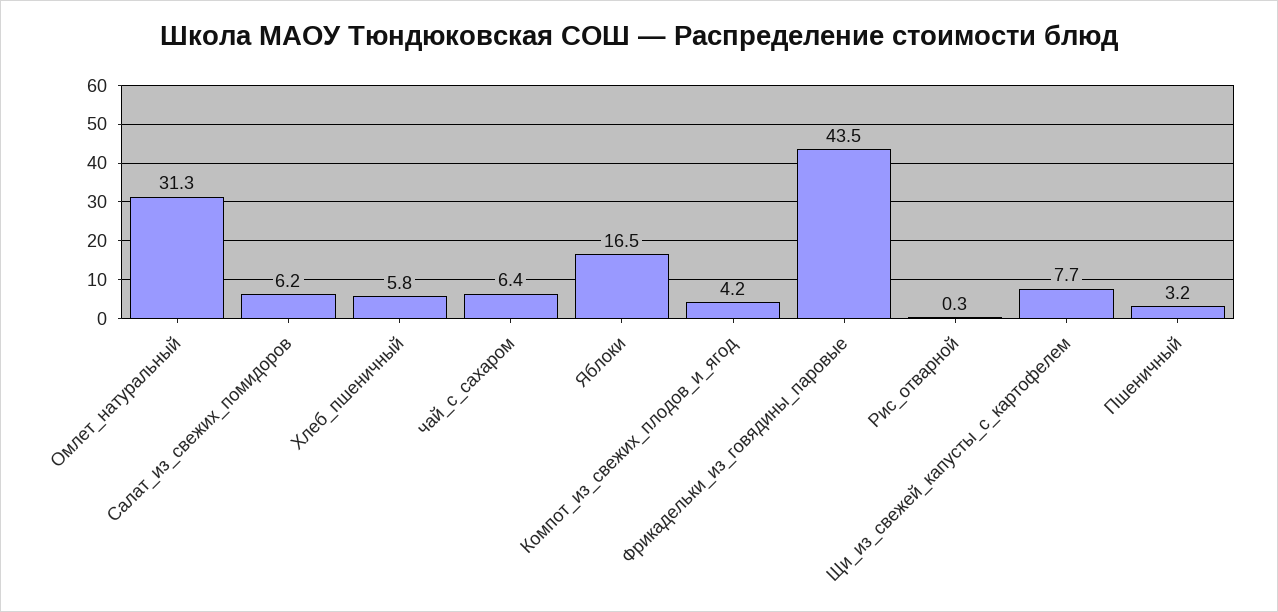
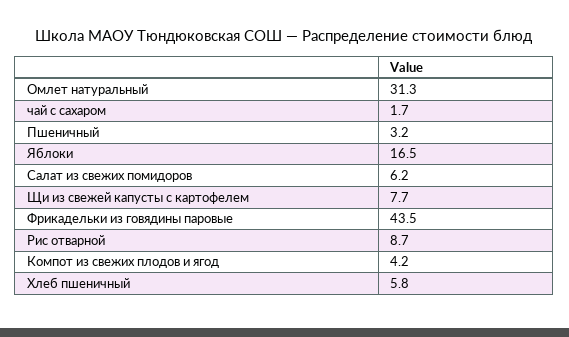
  {
    "Омлет_натуральный": 31.3,
    "Салат_из_свежих_помидоров": 6.2,
    "Хлеб_пшеничный": 5.8,
-   "чай_с_сахаром": 6.4,
+   "чай_с_сахаром": 1.7,
    "Яблоки": 16.5,
    "Компот_из_свежих_плодов_и_ягод": 4.2,
    "Фрикадельки_из_говядины_паровые": 43.5,
-   "Рис_отварной": 0.3,
+   "Рис_отварной": 8.7,
    "Щи_из_свежей_капусты_с_картофелем": 7.7,
    "Пшеничный": 3.2
  }

